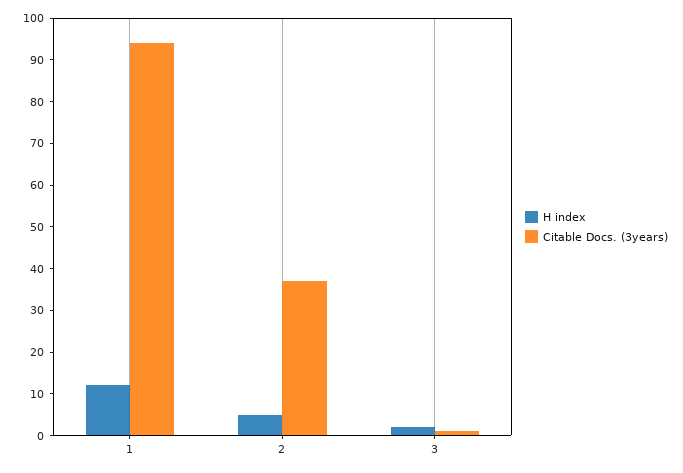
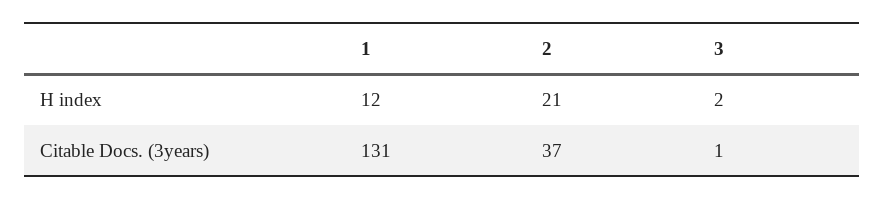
  {
    "H index": {
      "1": 12,
-     "2": 5,
+     "2": 21,
      "3": 2
    },
    "Citable Docs. (3years)": {
-     "1": 95,
+     "1": 131,
      "2": 37,
      "3": 1
    }
  }

